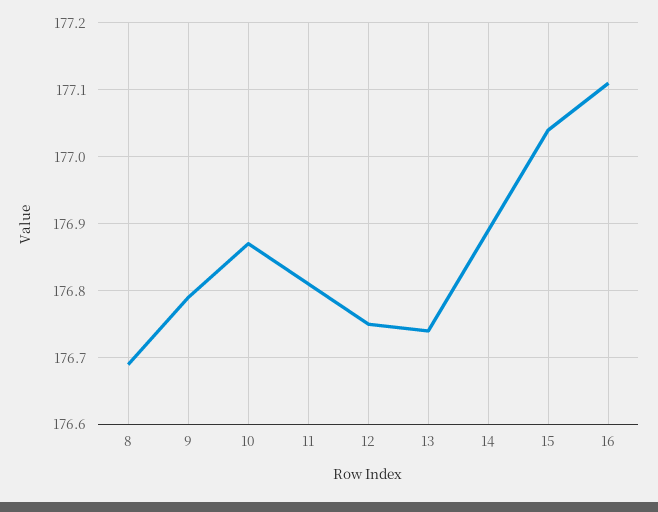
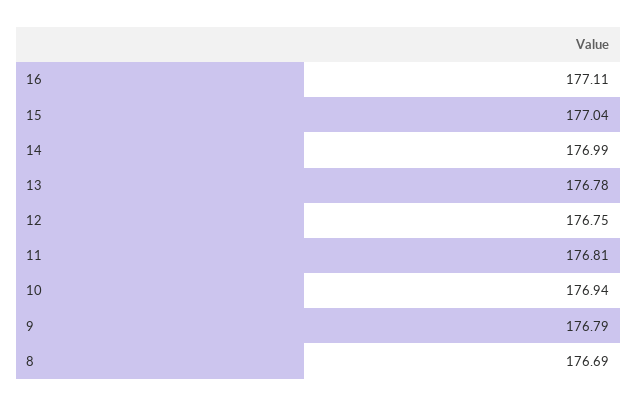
  {
    "8": 176.69,
    "9": 176.79,
-   "10": 176.87,
+   "10": 176.94,
    "11": 176.81,
    "12": 176.75,
-   "13": 176.74,
+   "13": 176.78,
-   "14": 176.89,
+   "14": 176.99,
    "15": 177.04,
    "16": 177.11
  }

